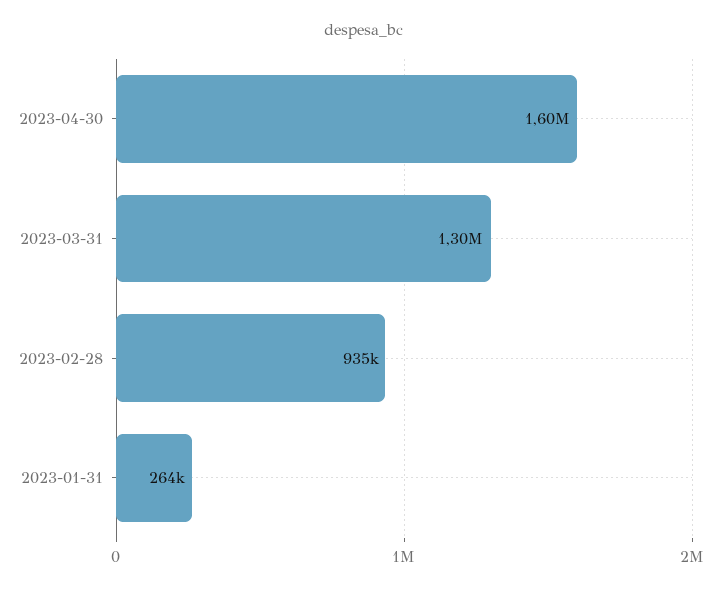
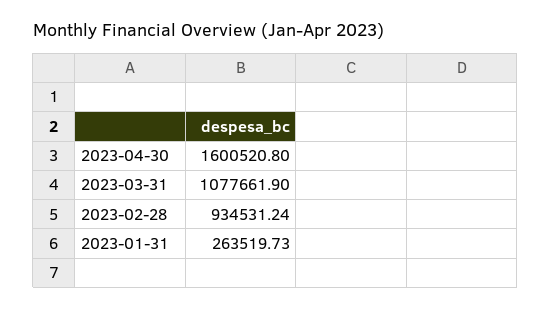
  {
    "2023-04-30": 1600520.8,
-   "2023-03-31": 1300000,
+   "2023-03-31": 1077661.9,
    "2023-02-28": 934531.24,
    "2023-01-31": 263519.73
  }

